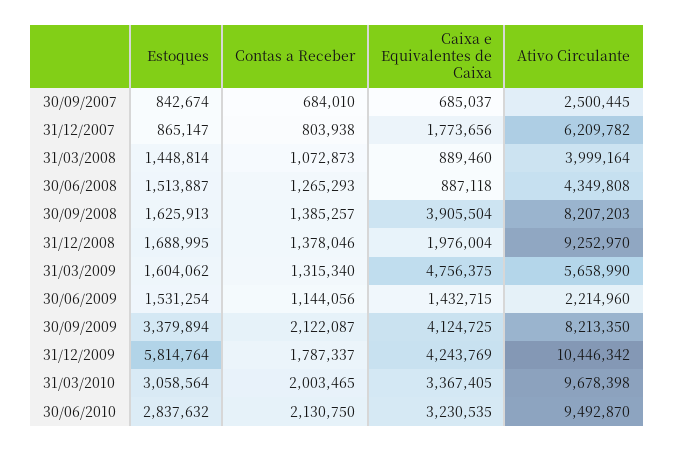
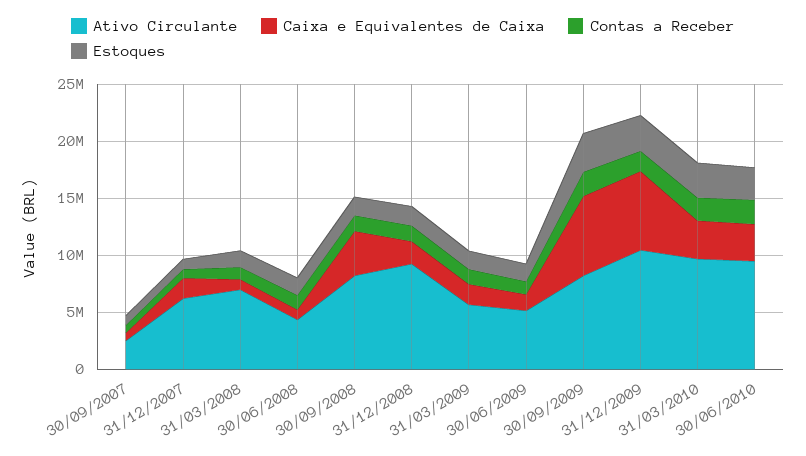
  {
    "Estoques": {
      "30/09/2007": 842674,
      "31/12/2007": 865147,
      "31/03/2008": 1448814,
      "30/06/2008": 1513887,
      "30/09/2008": 1625913,
      "31/12/2008": 1688995,
      "31/03/2009": 1604062,
      "30/06/2009": 1531254,
      "30/09/2009": 3379894,
-     "31/12/2009": 5814764,
+     "31/12/2009": 3000000,
      "31/03/2010": 3058564,
      "30/06/2010": 2837632
    },
    "Contas a Receber": {
      "30/09/2007": 684010,
      "31/12/2007": 803938,
      "31/03/2008": 1072873,
      "30/06/2008": 1265293,
      "30/09/2008": 1385257,
      "31/12/2008": 1378046,
      "31/03/2009": 1315340,
      "30/06/2009": 1144056,
      "30/09/2009": 2122087,
      "31/12/2009": 1787337,
      "31/03/2010": 2003465,
      "30/06/2010": 2130750
    },
    "Caixa e Equivalentes de Caixa": {
      "30/09/2007": 685037,
      "31/12/2007": 1773656,
      "31/03/2008": 889460,
      "30/06/2008": 887118,
      "30/09/2008": 3905504,
      "31/12/2008": 1976004,
-     "31/03/2009": 4756375,
+     "31/03/2009": 2000000,
      "30/06/2009": 1432715,
-     "30/09/2009": 4124725,
+     "30/09/2009": 7000000,
-     "31/12/2009": 4243769,
+     "31/12/2009": 7000000,
      "31/03/2010": 3367405,
      "30/06/2010": 3230535
    },
    "Ativo Circulante": {
      "30/09/2007": 2500445,
      "31/12/2007": 6209782,
-     "31/03/2008": 3999164,
+     "31/03/2008": 7000000,
      "30/06/2008": 4349808,
      "30/09/2008": 8207203,
      "31/12/2008": 9252970,
      "31/03/2009": 5658990,
-     "30/06/2009": 2214960,
+     "30/06/2009": 5000000,
      "30/09/2009": 8213350,
      "31/12/2009": 10446342,
      "31/03/2010": 9678398,
      "30/06/2010": 9492870
    }
  }

